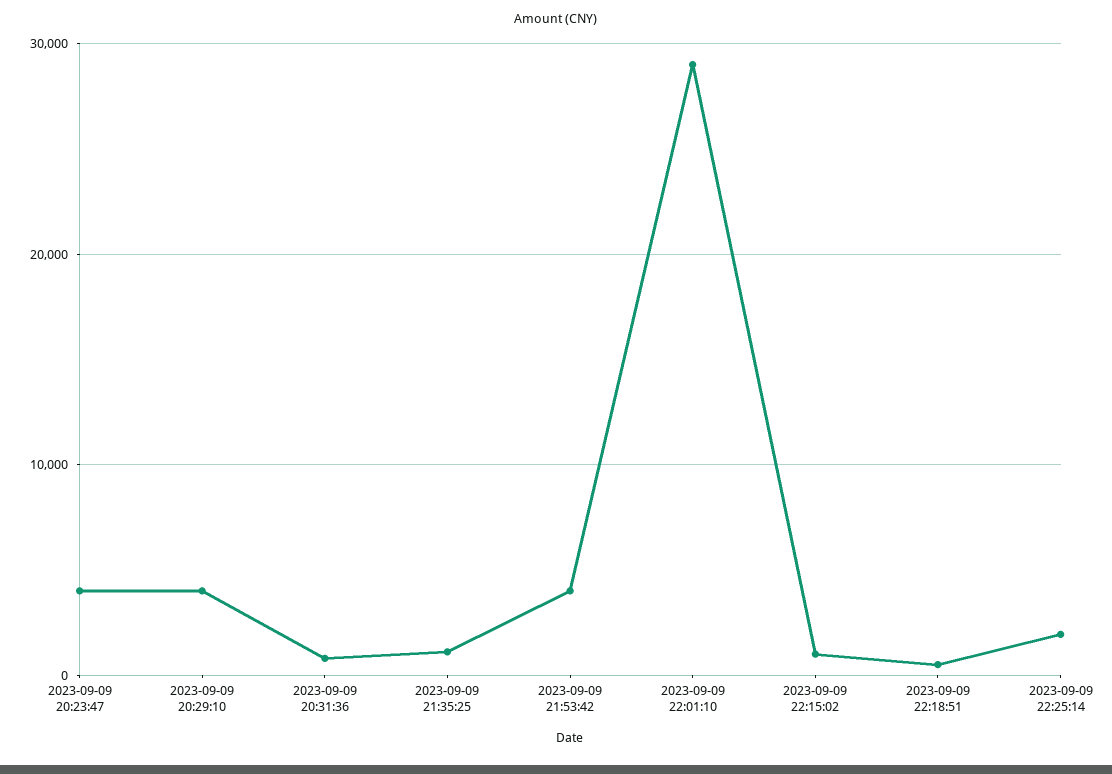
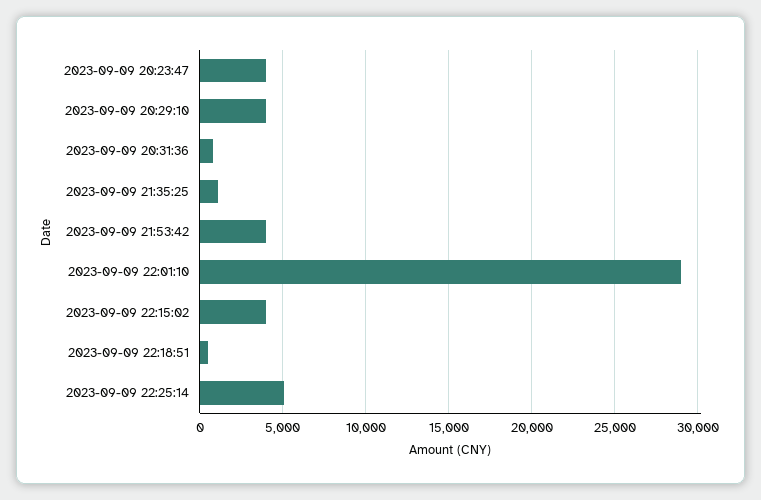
  {
    "2023-09-09 20:23:47": 4000,
    "2023-09-09 20:29:10": 4000,
    "2023-09-09 20:31:36": 1000,
    "2023-09-09 21:35:25": 1000,
    "2023-09-09 21:53:42": 4000,
    "2023-09-09 22:01:10": 29000,
-   "2023-09-09 22:15:02": 1000,
+   "2023-09-09 22:15:02": 4000,
    "2023-09-09 22:18:51": 500,
-   "2023-09-09 22:25:14": 2000
+   "2023-09-09 22:25:14": 5000
  }

